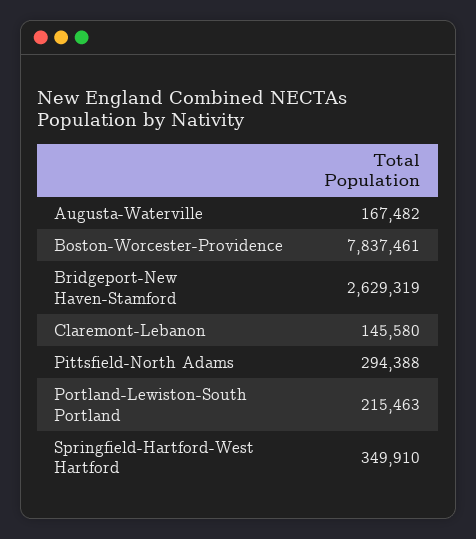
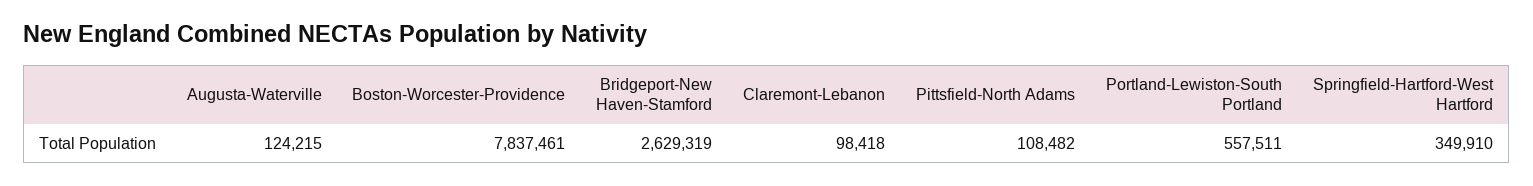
  {
-   "Augusta-Waterville": 167482,
+   "Augusta-Waterville": 124215,
    "Boston-Worcester-Providence": 7837461,
    "Bridgeport-New Haven-Stamford": 2629319,
-   "Claremont-Lebanon": 145580,
+   "Claremont-Lebanon": 98418,
-   "Pittsfield-North Adams": 294388,
+   "Pittsfield-North Adams": 108482,
-   "Portland-Lewiston-South Portland": 215463,
+   "Portland-Lewiston-South Portland": 557511,
    "Springfield-Hartford-West Hartford": 349910
  }

